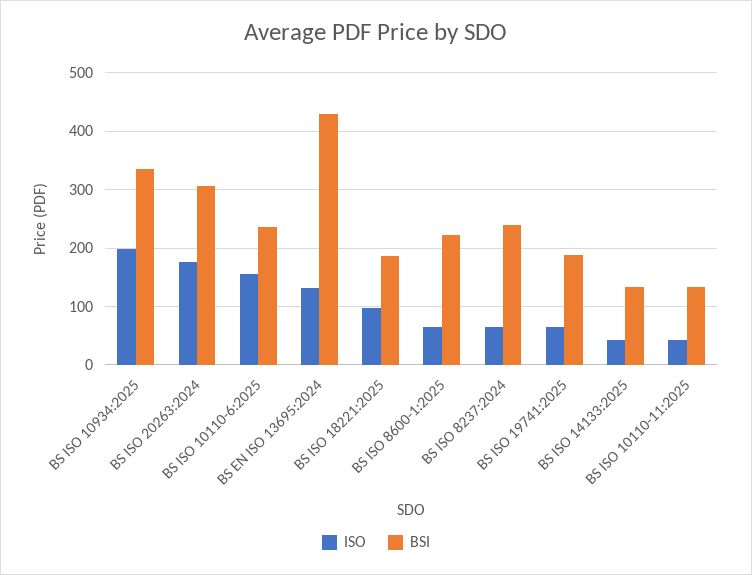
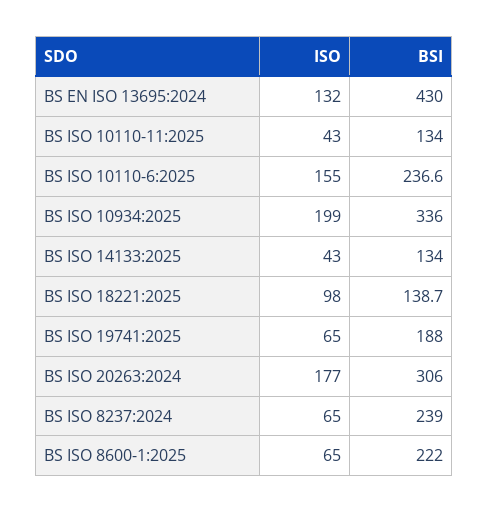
  {
    "ISO": {
      "BS ISO 10934:2025": 199,
      "BS ISO 20263:2024": 177,
      "BS ISO 10110-6:2025": 155,
      "BS EN ISO 13695:2024": 132,
      "BS ISO 18221:2025": 98,
      "BS ISO 8600-1:2025": 65,
      "BS ISO 8237:2024": 65,
      "BS ISO 19741:2025": 65,
      "BS ISO 14133:2025": 43,
      "BS ISO 10110-11:2025": 43
    },
    "BSI": {
      "BS ISO 10934:2025": 336,
      "BS ISO 20263:2024": 306,
      "BS ISO 10110-6:2025": 236.6,
      "BS EN ISO 13695:2024": 430,
-     "BS ISO 18221:2025": 180,
+     "BS ISO 18221:2025": 138.7,
      "BS ISO 8600-1:2025": 222,
      "BS ISO 8237:2024": 239,
      "BS ISO 19741:2025": 188,
      "BS ISO 14133:2025": 134,
      "BS ISO 10110-11:2025": 134
    }
  }

